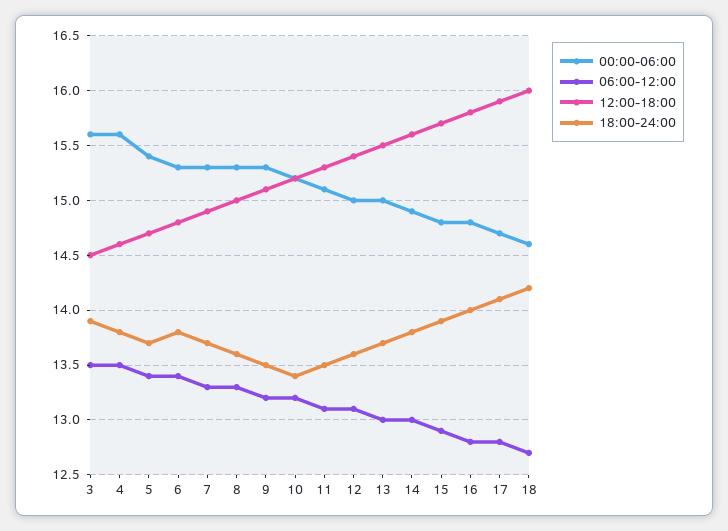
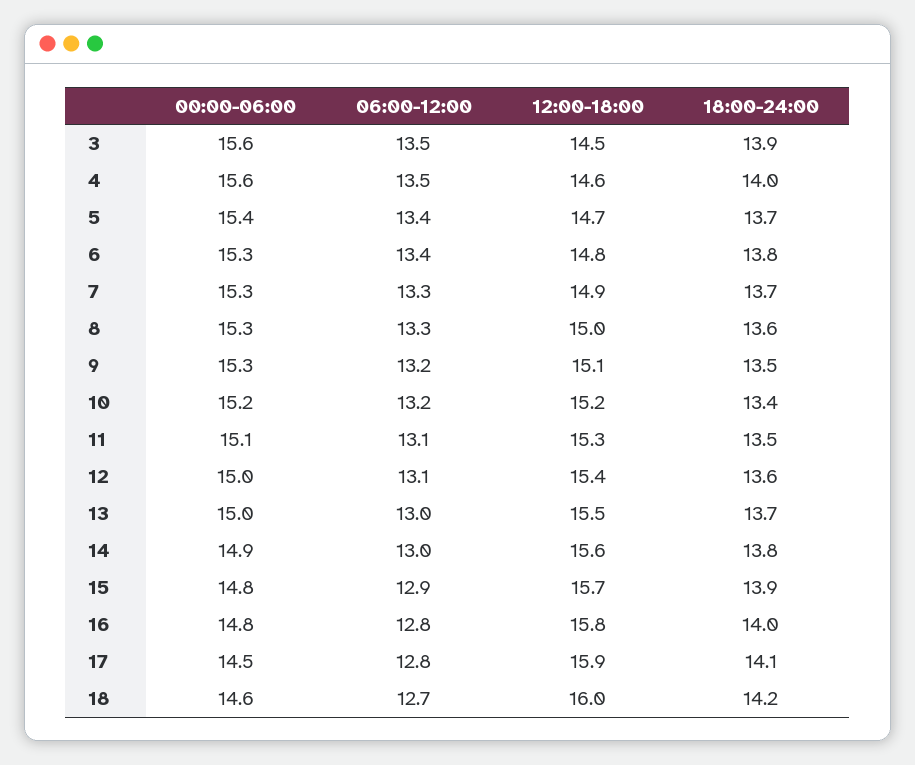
  {
    "00:00-06:00": {
      "3": 15.6,
      "4": 15.6,
      "5": 15.4,
      "6": 15.3,
      "7": 15.3,
      "8": 15.3,
      "9": 15.3,
      "10": 15.2,
      "11": 15.1,
      "12": 15,
      "13": 15,
      "14": 14.9,
      "15": 14.8,
      "16": 14.8,
-     "17": 14.7,
+     "17": 14.5,
      "18": 14.6
    },
    "06:00-12:00": {
      "3": 13.5,
      "4": 13.5,
      "5": 13.4,
      "6": 13.4,
      "7": 13.3,
      "8": 13.3,
      "9": 13.2,
      "10": 13.2,
      "11": 13.1,
      "12": 13.1,
      "13": 13,
      "14": 13,
      "15": 12.9,
      "16": 12.8,
      "17": 12.8,
      "18": 12.7
    },
    "12:00-18:00": {
      "3": 14.5,
      "4": 14.6,
      "5": 14.7,
      "6": 14.8,
      "7": 14.9,
      "8": 15,
      "9": 15.1,
      "10": 15.2,
      "11": 15.3,
      "12": 15.4,
      "13": 15.5,
      "14": 15.6,
      "15": 15.7,
      "16": 15.8,
      "17": 15.9,
      "18": 16
    },
    "18:00-24:00": {
      "3": 13.9,
-     "4": 13.8,
+     "4": 14,
      "5": 13.7,
      "6": 13.8,
      "7": 13.7,
      "8": 13.6,
      "9": 13.5,
      "10": 13.4,
      "11": 13.5,
      "12": 13.6,
      "13": 13.7,
      "14": 13.8,
      "15": 13.9,
      "16": 14,
      "17": 14.1,
      "18": 14.2
    }
  }

